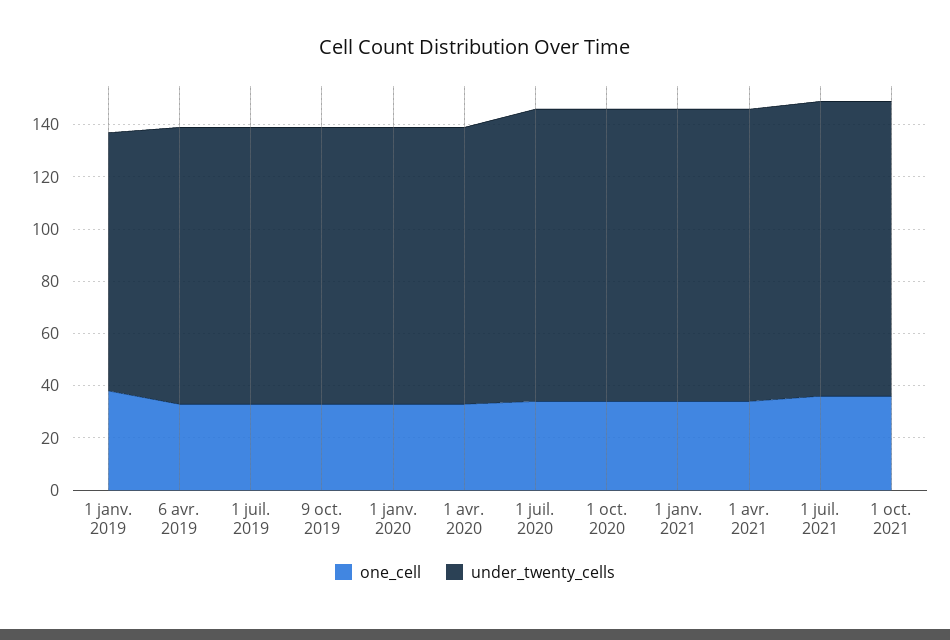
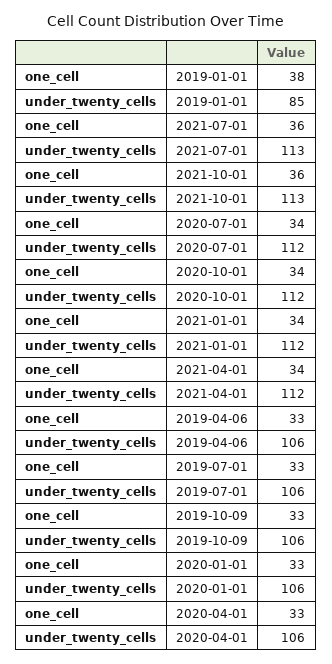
  {
    "one_cell": {
      "1 janv. 2019": 38,
      "6 avr. 2019": 33,
      "1 juil. 2019": 33,
      "9 oct. 2019": 33,
      "1 janv. 2020": 33,
      "1 avr. 2020": 33,
      "1 juil. 2020": 34,
      "1 oct. 2020": 34,
      "1 janv. 2021": 34,
      "1 avr. 2021": 34,
      "1 juil. 2021": 36,
      "1 oct. 2021": 36
    },
    "under_twenty_cells": {
-     "1 janv. 2019": 100,
+     "1 janv. 2019": 85,
      "6 avr. 2019": 106,
      "1 juil. 2019": 106,
      "9 oct. 2019": 106,
      "1 janv. 2020": 106,
      "1 avr. 2020": 106,
      "1 juil. 2020": 112,
      "1 oct. 2020": 112,
      "1 janv. 2021": 112,
      "1 avr. 2021": 112,
      "1 juil. 2021": 113,
      "1 oct. 2021": 113
    }
  }

